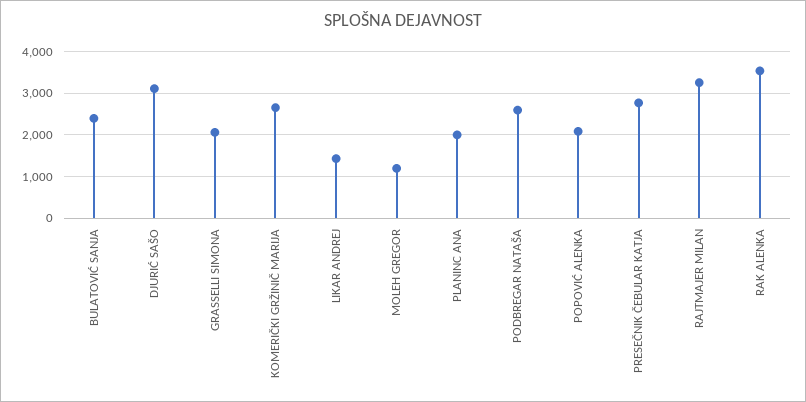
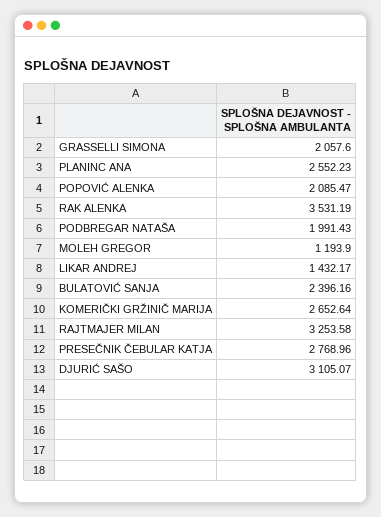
  {
    "BULATOVIĆ SANJA": 2396.16,
    "DJURIĆ SAŠO": 3105.07,
    "GRASSELLI SIMONA": 2057.6,
    "KOMERIČKI GRŽINIČ MARIJA": 2652.64,
    "LIKAR ANDREJ": 1432.17,
    "MOLEH GREGOR": 1193.9,
-   "PLANINC ANA": 2000,
+   "PLANINC ANA": 2552.23,
-   "PODBREGAR NATAŠA": 2600,
+   "PODBREGAR NATAŠA": 1991.43,
    "POPOVIĆ ALENKA": 2085.47,
    "PRESEČNIK ČEBULAR KATJA": 2768.96,
    "RAJTMAJER MILAN": 3253.58,
    "RAK ALENKA": 3531.19
  }

